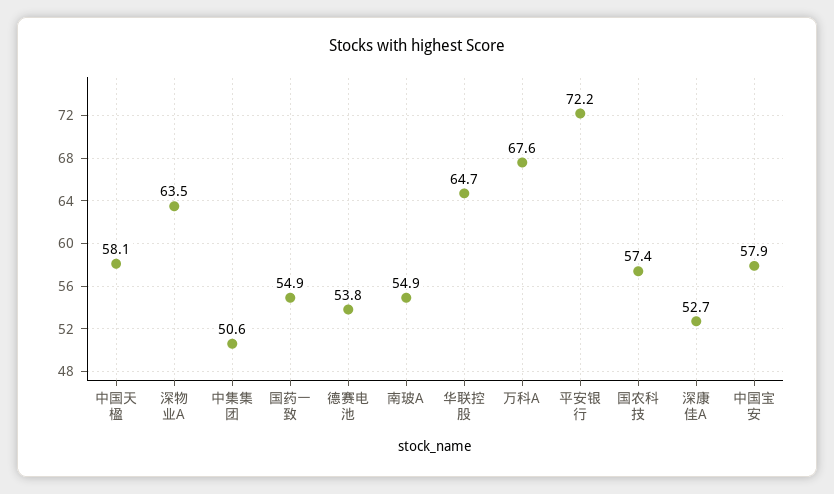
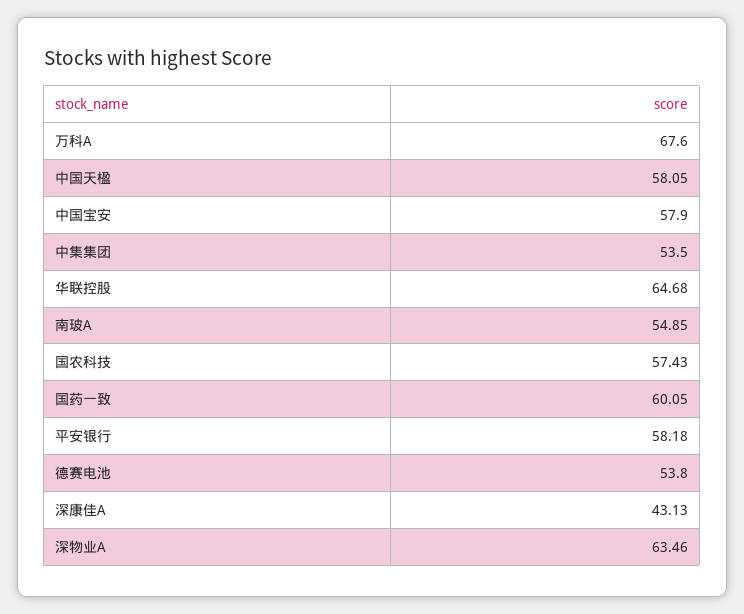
  {
    "中国天楹": 58.05,
    "深物业A": 63.46,
-   "中集集团": 50.6,
+   "中集集团": 53.5,
-   "国药一致": 54.9,
+   "国药一致": 60.05,
    "德赛电池": 53.8,
    "南玻A": 54.85,
    "华联控股": 64.68,
    "万科A": 67.6,
-   "平安银行": 72.2,
+   "平安银行": 58.18,
    "国农科技": 57.43,
-   "深康佳A": 52.7,
+   "深康佳A": 43.13,
    "中国宝安": 57.9
  }

